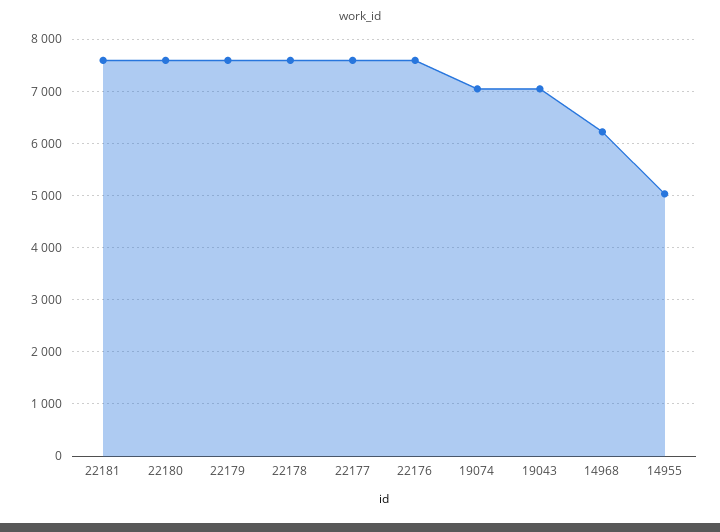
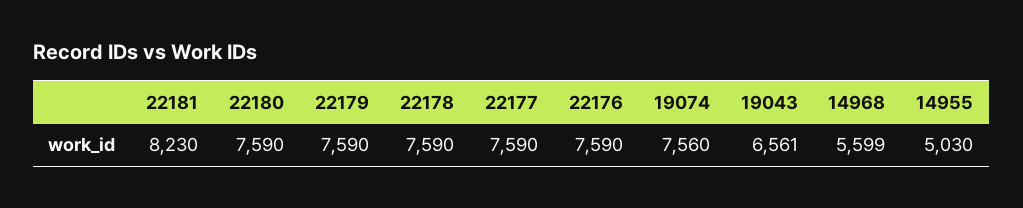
  {
-   "22181": 7600,
+   "22181": 8230,
    "22180": 7590,
    "22179": 7590,
    "22178": 7590,
    "22177": 7590,
    "22176": 7590,
-   "19074": 7000,
+   "19074": 7560,
-   "19043": 7000,
+   "19043": 6561,
-   "14968": 6200,
+   "14968": 5599,
    "14955": 5030
  }

